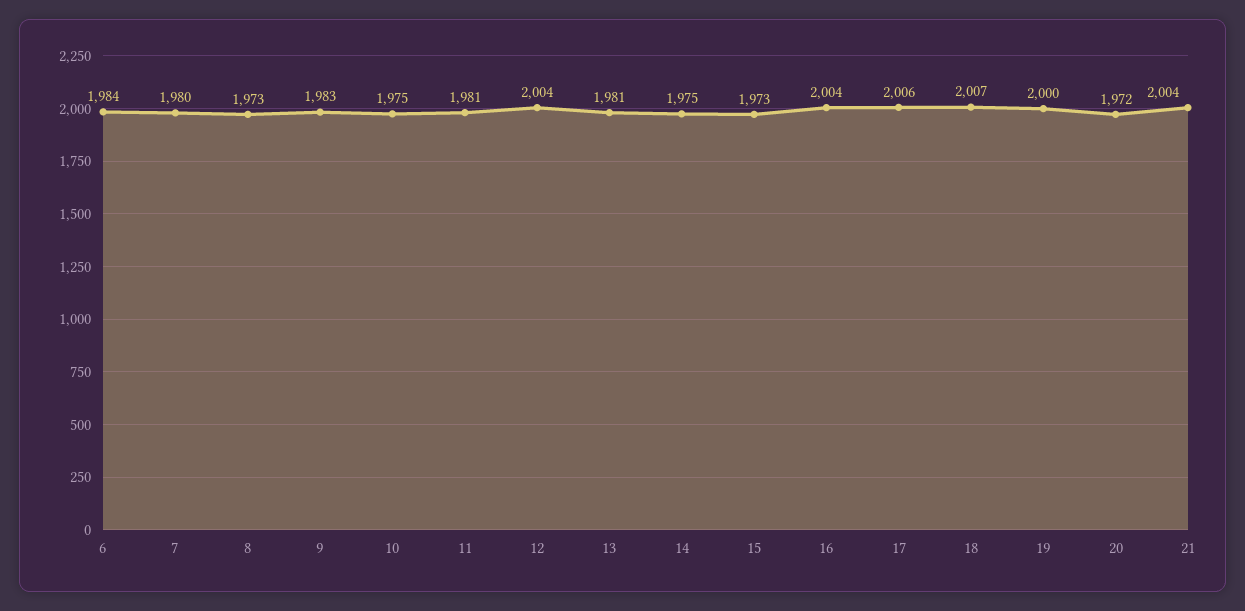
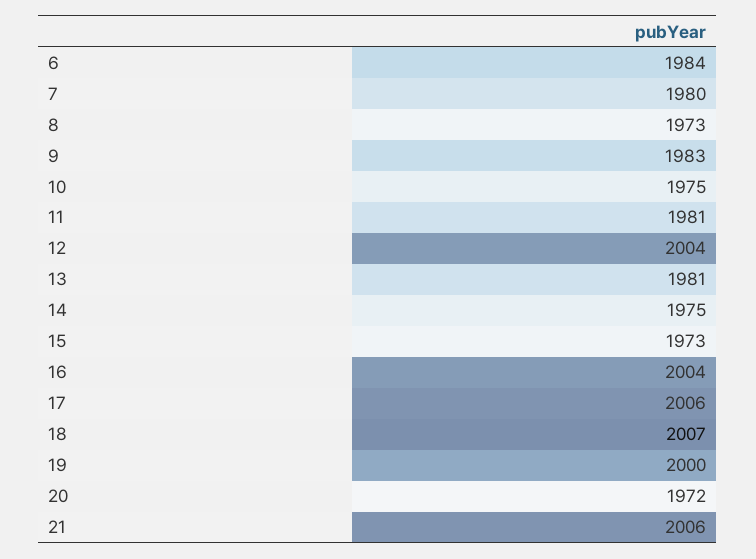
  {
    "6": 1984,
    "7": 1980,
    "8": 1973,
    "9": 1983,
    "10": 1975,
    "11": 1981,
    "12": 2004,
    "13": 1981,
    "14": 1975,
    "15": 1973,
    "16": 2004,
    "17": 2006,
    "18": 2007,
    "19": 2000,
    "20": 1972,
-   "21": 2004
+   "21": 2006
  }

